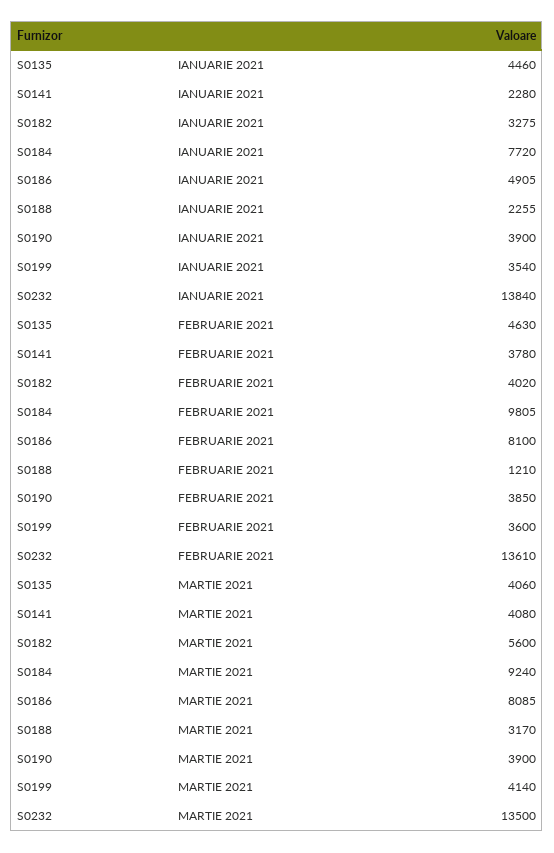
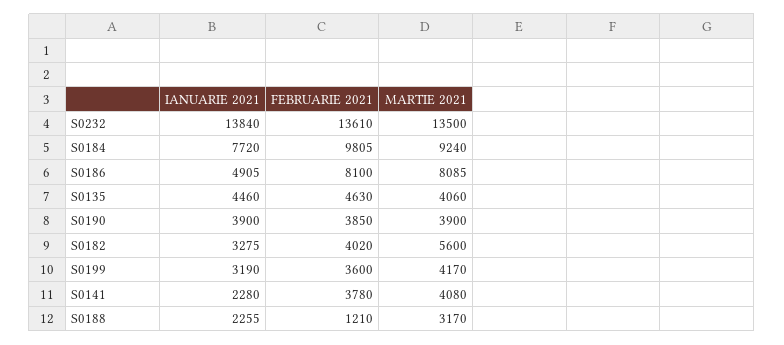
  {
    "S0135": {
      "IANUARIE 2021": 4460,
      "FEBRUARIE 2021": 4630,
      "MARTIE 2021": 4060
    },
    "S0141": {
      "IANUARIE 2021": 2280,
      "FEBRUARIE 2021": 3780,
      "MARTIE 2021": 4080
    },
    "S0182": {
      "IANUARIE 2021": 3275,
      "FEBRUARIE 2021": 4020,
      "MARTIE 2021": 5600
    },
    "S0184": {
      "IANUARIE 2021": 7720,
      "FEBRUARIE 2021": 9805,
      "MARTIE 2021": 9240
    },
    "S0186": {
      "IANUARIE 2021": 4905,
      "FEBRUARIE 2021": 8100,
      "MARTIE 2021": 8085
    },
    "S0188": {
      "IANUARIE 2021": 2255,
      "FEBRUARIE 2021": 1210,
      "MARTIE 2021": 3170
    },
    "S0190": {
      "IANUARIE 2021": 3900,
      "FEBRUARIE 2021": 3850,
      "MARTIE 2021": 3900
    },
    "S0199": {
-     "IANUARIE 2021": 3540,
+     "IANUARIE 2021": 3190,
      "FEBRUARIE 2021": 3600,
-     "MARTIE 2021": 4140
+     "MARTIE 2021": 4170
    },
    "S0232": {
      "IANUARIE 2021": 13840,
      "FEBRUARIE 2021": 13610,
      "MARTIE 2021": 13500
    }
  }

